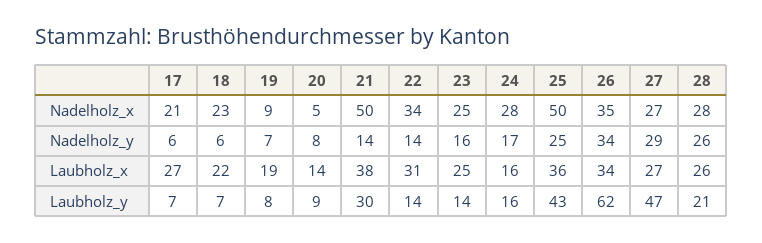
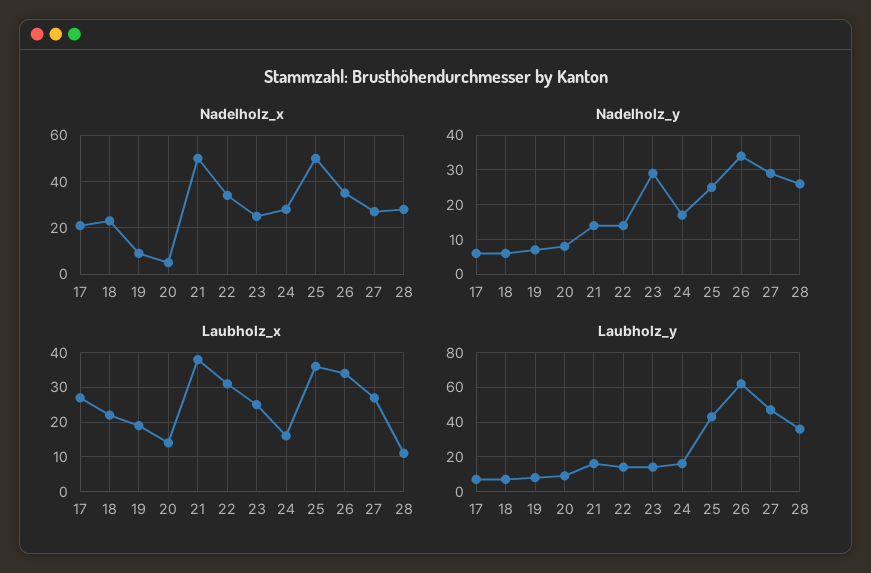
  {
    "Nadelholz_x": {
      "17": 21,
      "18": 23,
      "19": 9,
      "20": 5,
      "21": 50,
      "22": 34,
      "23": 25,
      "24": 28,
      "25": 50,
      "26": 35,
      "27": 27,
      "28": 28
    },
    "Nadelholz_y": {
      "17": 6,
      "18": 6,
      "19": 7,
      "20": 8,
      "21": 14,
      "22": 14,
-     "23": 16,
+     "23": 30,
      "24": 17,
      "25": 25,
      "26": 34,
      "27": 29,
      "28": 26
    },
    "Laubholz_x": {
      "17": 27,
      "18": 22,
      "19": 19,
      "20": 14,
      "21": 38,
      "22": 31,
      "23": 25,
      "24": 16,
      "25": 36,
      "26": 34,
      "27": 27,
-     "28": 26
+     "28": 10
    },
    "Laubholz_y": {
      "17": 7,
      "18": 7,
      "19": 8,
      "20": 9,
-     "21": 30,
+     "21": 15,
      "22": 14,
      "23": 14,
      "24": 16,
      "25": 43,
      "26": 62,
      "27": 47,
-     "28": 21
+     "28": 35
    }
  }

